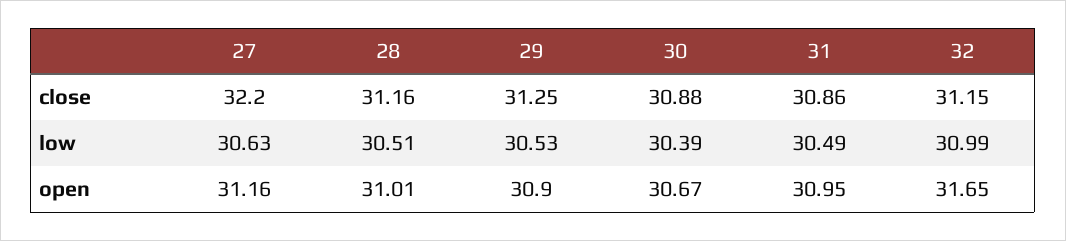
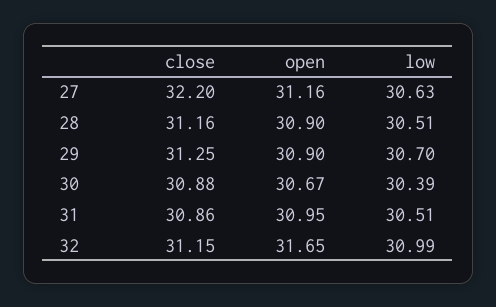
  {
    "27": {
      "close": 32.2,
      "low": 30.63,
      "open": 31.16
    },
    "28": {
      "close": 31.16,
      "low": 30.51,
-     "open": 31.01
+     "open": 30.9
    },
    "29": {
      "close": 31.25,
-     "low": 30.53,
+     "low": 30.7,
      "open": 30.9
    },
    "30": {
      "close": 30.88,
      "low": 30.39,
      "open": 30.67
    },
    "31": {
      "close": 30.86,
-     "low": 30.49,
+     "low": 30.51,
      "open": 30.95
    },
    "32": {
      "close": 31.15,
      "low": 30.99,
      "open": 31.65
    }
  }

